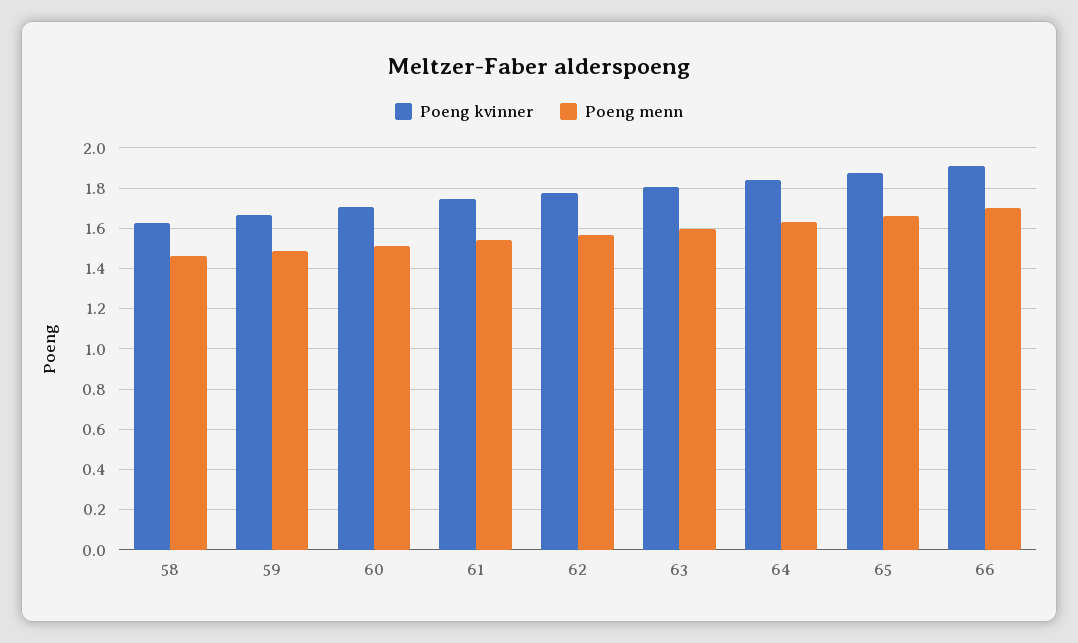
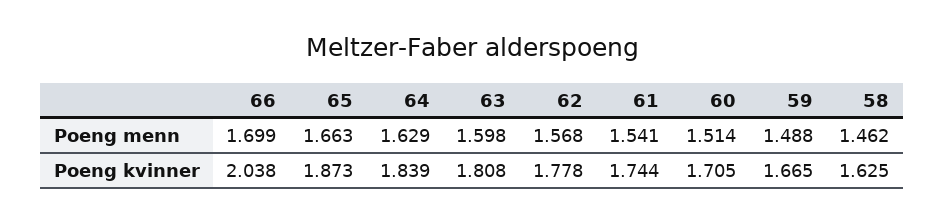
  {
    "Poeng kvinner": {
      "58": 1.625,
      "59": 1.665,
      "60": 1.705,
      "61": 1.744,
      "62": 1.778,
      "63": 1.808,
      "64": 1.839,
      "65": 1.873,
-     "66": 1.9
+     "66": 2.038
    },
    "Poeng menn": {
      "58": 1.462,
      "59": 1.488,
      "60": 1.514,
      "61": 1.541,
      "62": 1.568,
      "63": 1.598,
      "64": 1.629,
      "65": 1.663,
      "66": 1.699
    }
  }

